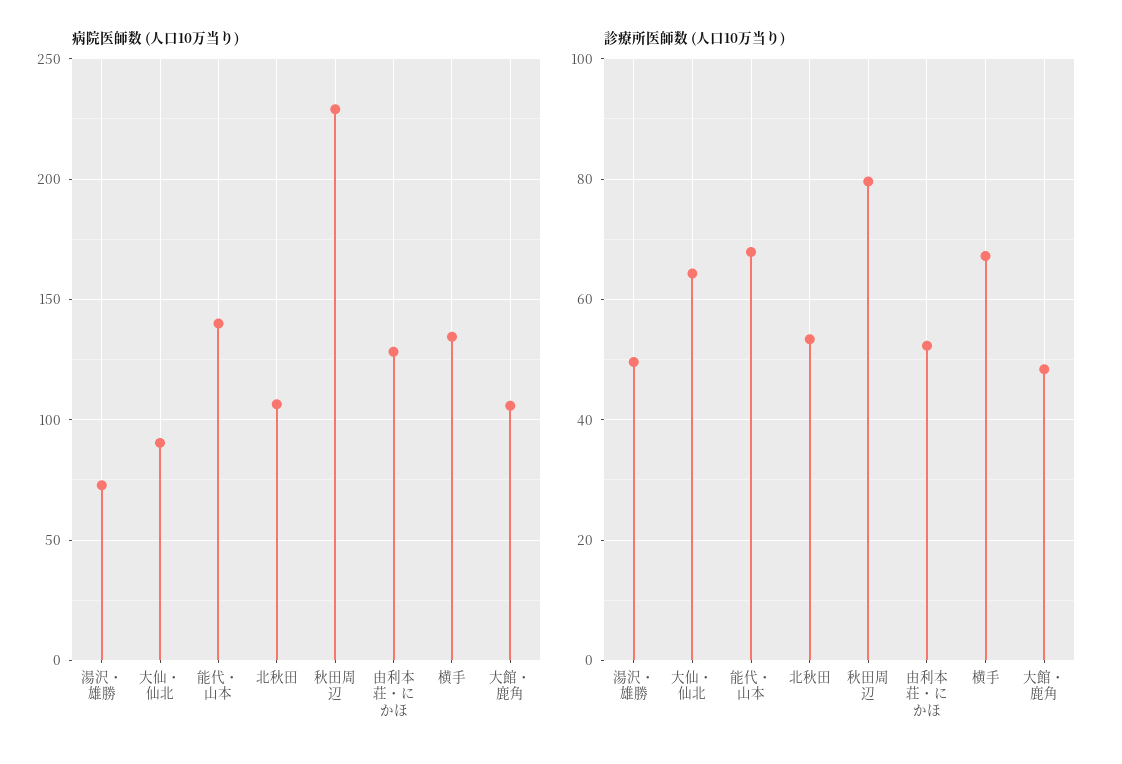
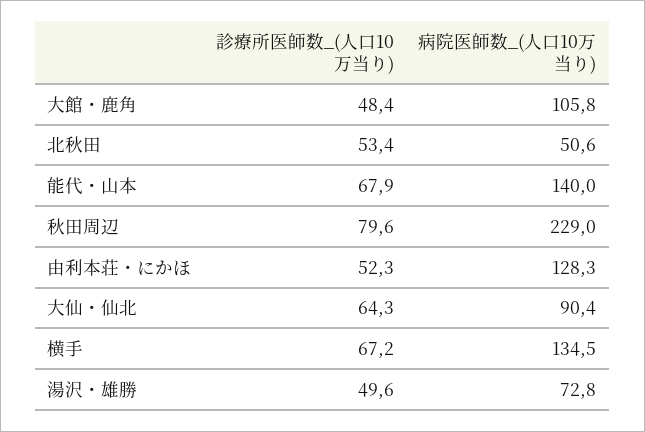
  {
    "病院医師数 (人口10万当り)": {
      "湯沢・雄勝": 72.8,
      "大仙・仙北": 90.4,
      "能代・山本": 140,
-     "北秋田": 105,
+     "北秋田": 50.6,
      "秋田周辺": 229,
      "由利本荘・にかほ": 128.3,
      "横手": 134.5,
      "大館・鹿角": 105.8
    },
    "診療所医師数 (人口10万当り)": {
      "湯沢・雄勝": 49.6,
      "大仙・仙北": 64.3,
      "能代・山本": 67.9,
      "北秋田": 53.4,
      "秋田周辺": 79.6,
      "由利本荘・にかほ": 52.3,
      "横手": 67.2,
      "大館・鹿角": 48.4
    }
  }

